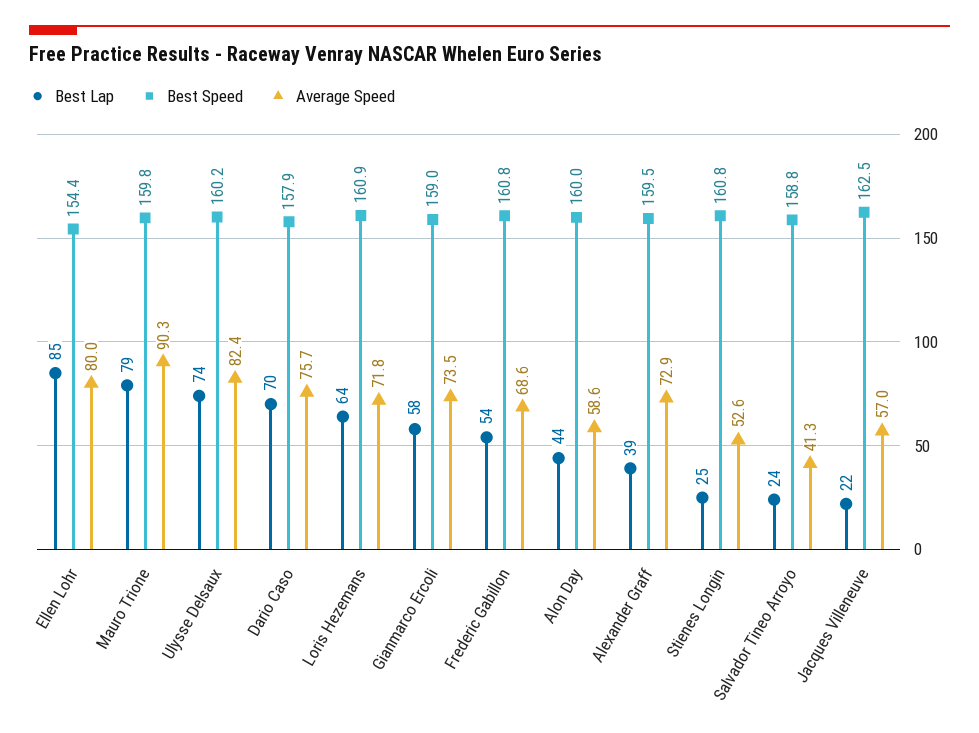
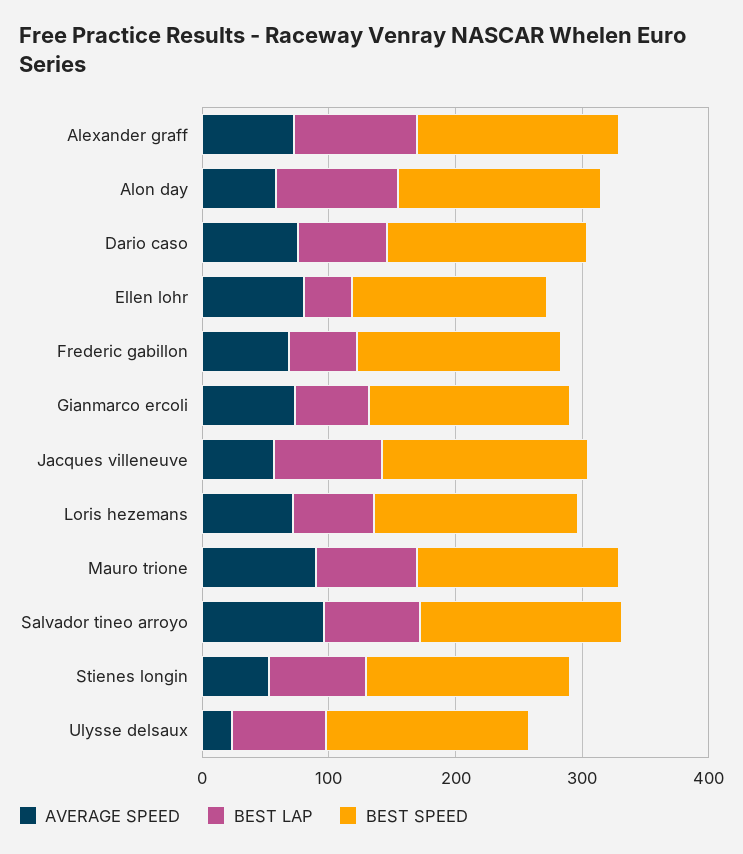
  {
    "Best Lap": {
-     "Ellen Lohr": 85,
+     "Ellen Lohr": 40,
      "Mauro Trione": 79,
      "Ulysse Delsaux": 74,
      "Dario Caso": 70,
      "Loris Hezemans": 64,
      "Gianmarco Ercoli": 58,
      "Frederic Gabillon": 54,
-     "Alon Day": 44,
+     "Alon Day": 100,
-     "Alexander Graff": 39,
+     "Alexander Graff": 100,
-     "Stienes Longin": 25,
+     "Stienes Longin": 80,
-     "Salvador Tineo Arroyo": 24,
+     "Salvador Tineo Arroyo": 80,
-     "Jacques Villeneuve": 22
+     "Jacques Villeneuve": 80
    },
    "Best Speed": {
      "Ellen Lohr": 154.4,
      "Mauro Trione": 159.8,
      "Ulysse Delsaux": 160.2,
      "Dario Caso": 157.9,
      "Loris Hezemans": 160.9,
      "Gianmarco Ercoli": 159,
      "Frederic Gabillon": 160.8,
      "Alon Day": 160,
      "Alexander Graff": 159.5,
      "Stienes Longin": 160.8,
      "Salvador Tineo Arroyo": 158.8,
      "Jacques Villeneuve": 162.5
    },
    "Average Speed": {
      "Ellen Lohr": 80,
      "Mauro Trione": 90.3,
-     "Ulysse Delsaux": 82.4,
+     "Ulysse Delsaux": 20,
      "Dario Caso": 75.7,
      "Loris Hezemans": 71.8,
      "Gianmarco Ercoli": 73.5,
      "Frederic Gabillon": 68.6,
      "Alon Day": 58.6,
      "Alexander Graff": 72.9,
      "Stienes Longin": 52.6,
-     "Salvador Tineo Arroyo": 41.3,
+     "Salvador Tineo Arroyo": 100,
      "Jacques Villeneuve": 57
    }
  }

